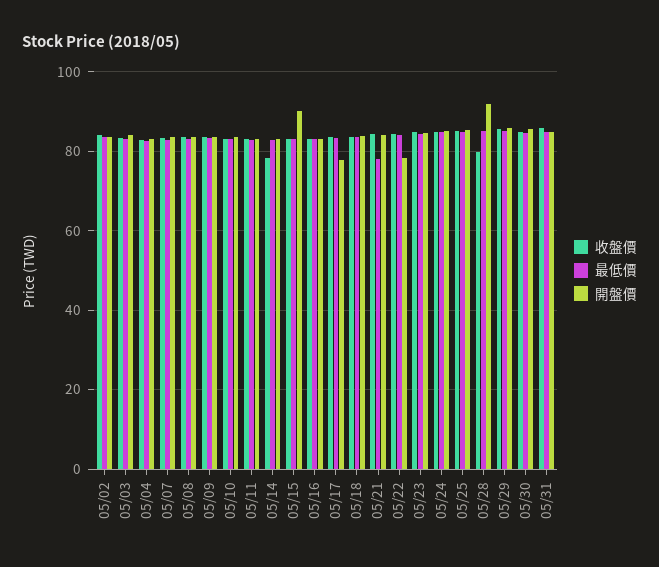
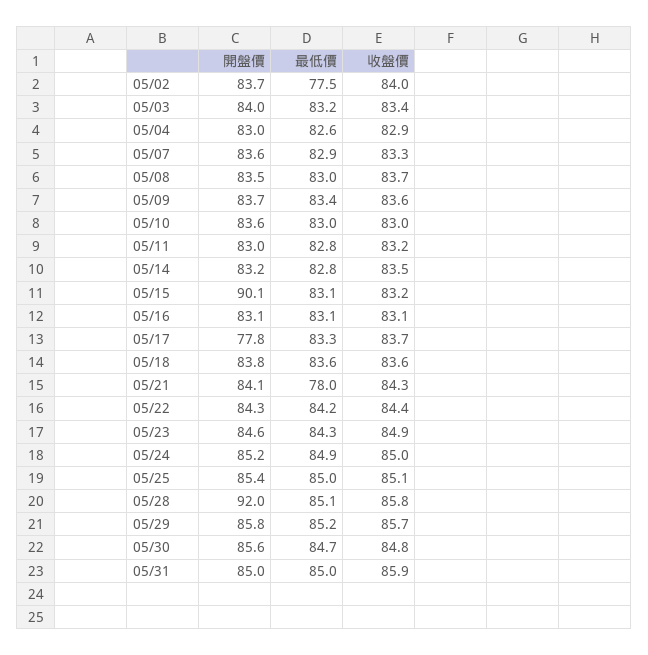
  {
    "收盤價": {
      "05/02": 84,
      "05/03": 83.4,
      "05/04": 82.9,
      "05/07": 83.3,
      "05/08": 83.7,
      "05/09": 83.6,
      "05/10": 83,
      "05/11": 83.2,
-     "05/14": 78,
+     "05/14": 83.5,
      "05/15": 83.2,
      "05/16": 83.1,
      "05/17": 83.7,
      "05/18": 83.6,
      "05/21": 84.3,
      "05/22": 84.4,
      "05/23": 84.9,
      "05/24": 85,
      "05/25": 85.1,
-     "05/28": 80,
+     "05/28": 85.8,
      "05/29": 85.7,
      "05/30": 84.8,
      "05/31": 85.9
    },
    "最低價": {
-     "05/02": 84,
+     "05/02": 77.5,
      "05/03": 83.2,
      "05/04": 82.6,
      "05/07": 82.9,
      "05/08": 83,
      "05/09": 83.4,
      "05/10": 83,
      "05/11": 82.8,
      "05/14": 82.8,
      "05/15": 83.1,
      "05/16": 83.1,
      "05/17": 83.3,
      "05/18": 83.6,
      "05/21": 78,
      "05/22": 84.2,
      "05/23": 84.3,
      "05/24": 84.9,
      "05/25": 85,
      "05/28": 85.1,
      "05/29": 85.2,
      "05/30": 84.7,
      "05/31": 85
    },
    "開盤價": {
      "05/02": 83.7,
      "05/03": 84,
      "05/04": 83,
      "05/07": 83.6,
      "05/08": 83.5,
      "05/09": 83.7,
      "05/10": 83.6,
      "05/11": 83,
      "05/14": 83.2,
      "05/15": 90.1,
      "05/16": 83.1,
      "05/17": 77.8,
      "05/18": 83.8,
      "05/21": 84.1,
-     "05/22": 78,
+     "05/22": 84.3,
      "05/23": 84.6,
      "05/24": 85.2,
      "05/25": 85.4,
      "05/28": 92,
      "05/29": 85.8,
      "05/30": 85.6,
      "05/31": 85
    }
  }

